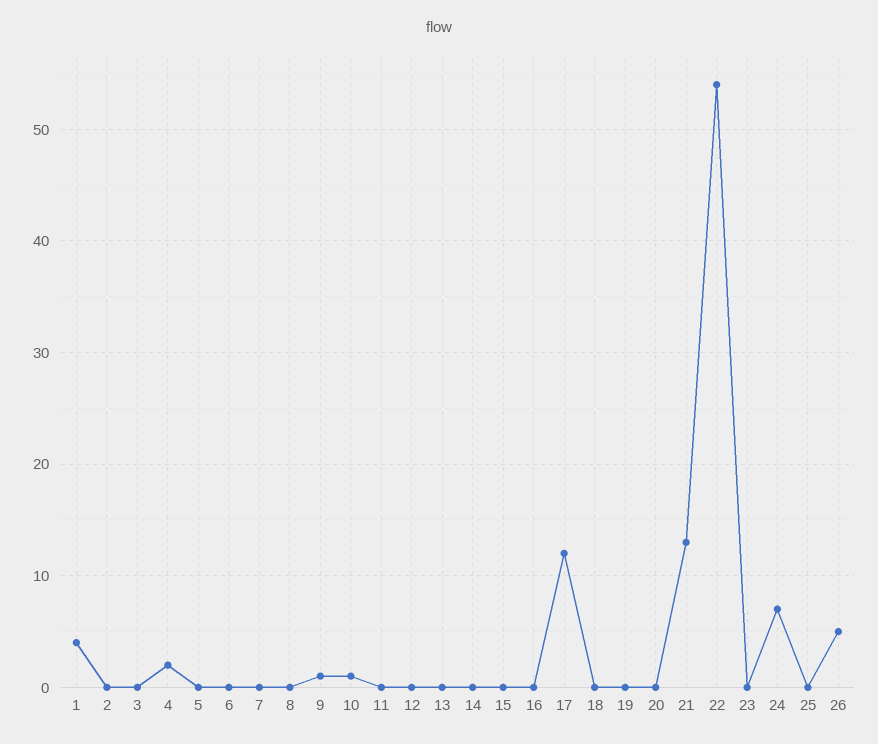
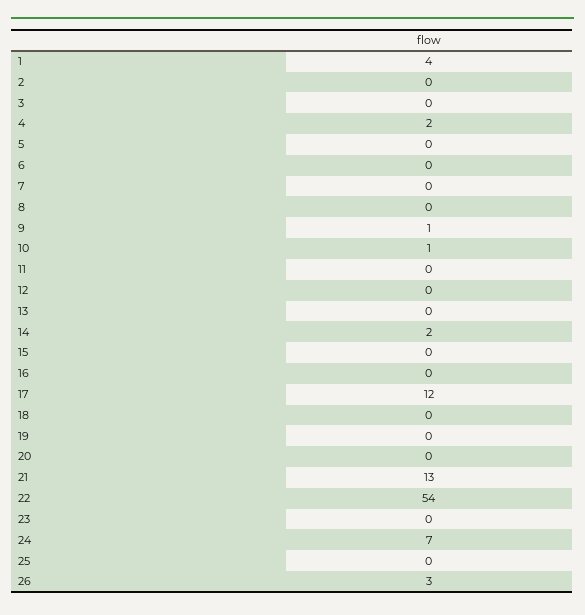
  {
    "1": 4,
    "2": 0,
    "3": 0,
    "4": 2,
    "5": 0,
    "6": 0,
    "7": 0,
    "8": 0,
    "9": 1,
    "10": 1,
    "11": 0,
    "12": 0,
    "13": 0,
-   "14": 0,
+   "14": 2,
    "15": 0,
    "16": 0,
    "17": 12,
    "18": 0,
    "19": 0,
    "20": 0,
    "21": 13,
    "22": 54,
    "23": 0,
    "24": 7,
    "25": 0,
-   "26": 5
+   "26": 3
  }

